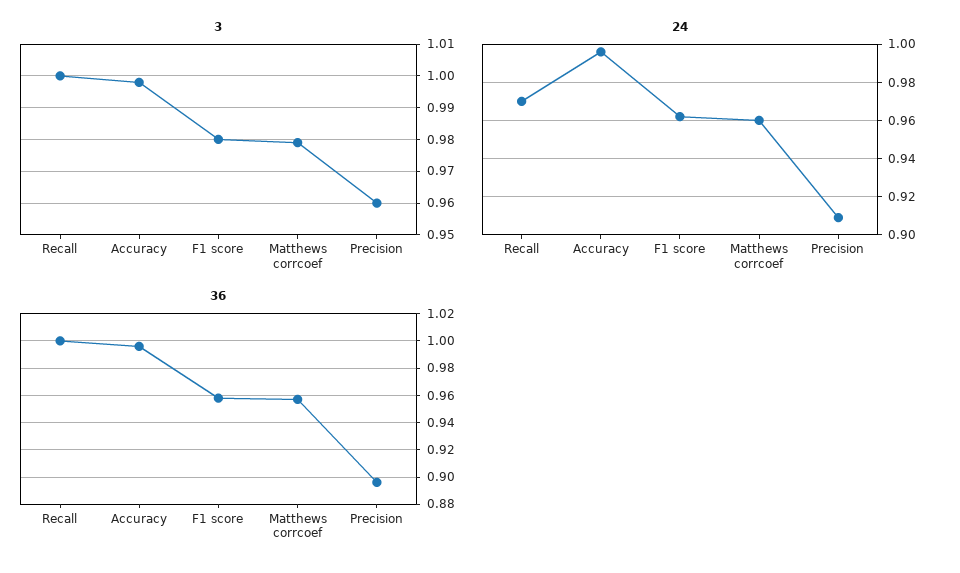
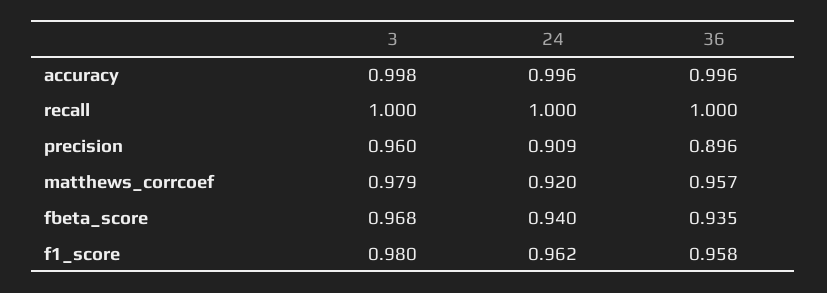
  {
    "3": {
      "Recall": 1,
      "Accuracy": 0.998,
      "F1 score": 0.98,
      "Matthews corrcoef": 0.979,
-     "Precision": 0.96
+     "Precision": 0.96,
+     "fbeta_score": 0.968
    },
    "24": {
-     "Recall": 0.97,
+     "Recall": 1,
      "Accuracy": 0.996,
      "F1 score": 0.962,
-     "Matthews corrcoef": 0.96,
+     "Matthews corrcoef": 0.92,
-     "Precision": 0.909
+     "Precision": 0.909,
+     "fbeta_score": 0.94
    },
    "36": {
      "Recall": 1,
      "Accuracy": 0.996,
      "F1 score": 0.958,
      "Matthews corrcoef": 0.957,
-     "Precision": 0.896
+     "Precision": 0.896,
+     "fbeta_score": 0.935
    }
  }

